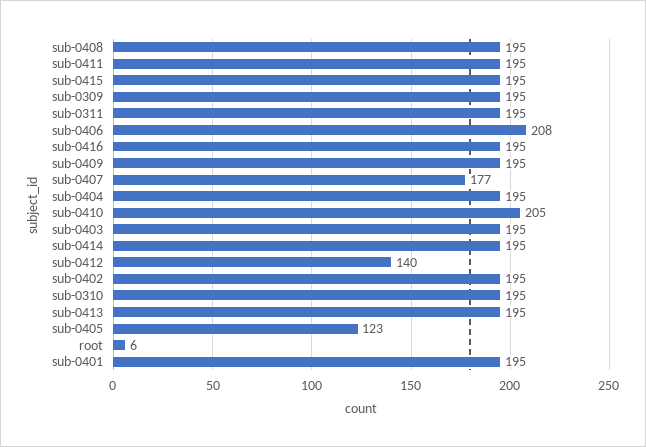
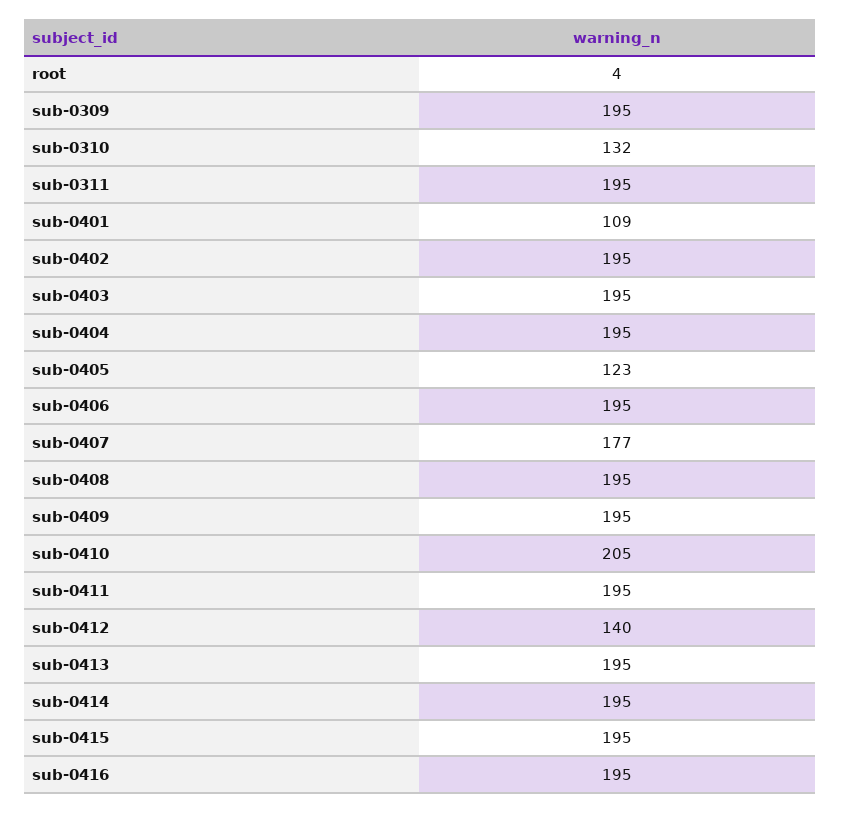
  {
    "sub-0408": 195,
    "sub-0411": 195,
    "sub-0415": 195,
    "sub-0309": 195,
    "sub-0311": 195,
-   "sub-0406": 208,
+   "sub-0406": 195,
    "sub-0416": 195,
    "sub-0409": 195,
    "sub-0407": 177,
    "sub-0404": 195,
    "sub-0410": 205,
    "sub-0403": 195,
    "sub-0414": 195,
    "sub-0412": 140,
    "sub-0402": 195,
-   "sub-0310": 195,
+   "sub-0310": 132,
    "sub-0413": 195,
    "sub-0405": 123,
-   "root": 6,
+   "root": 4,
-   "sub-0401": 195
+   "sub-0401": 109
  }

